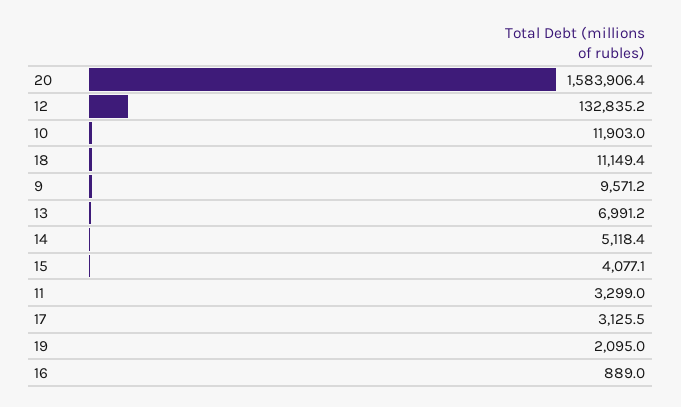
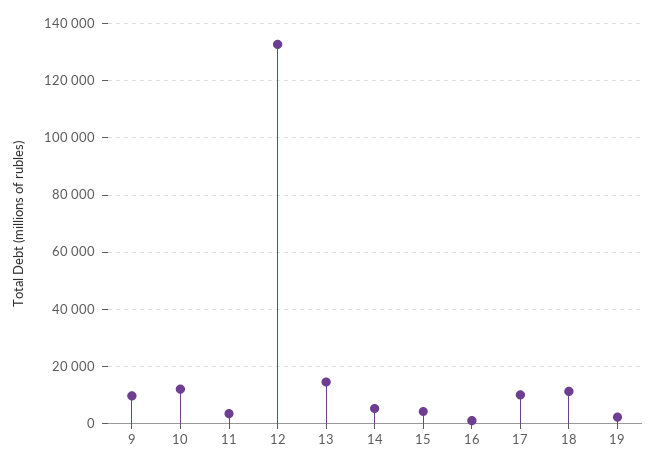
  {
-   "20": 1583906.4,
    "12": 132835.2,
    "10": 11903,
    "18": 11149.4,
    "9": 9571.2,
-   "13": 6991.2,
+   "13": 15000,
    "14": 5118.4,
    "15": 4077.1,
    "11": 3299,
-   "17": 3125.5,
+   "17": 10000,
    "19": 2095,
    "16": 889
  }

